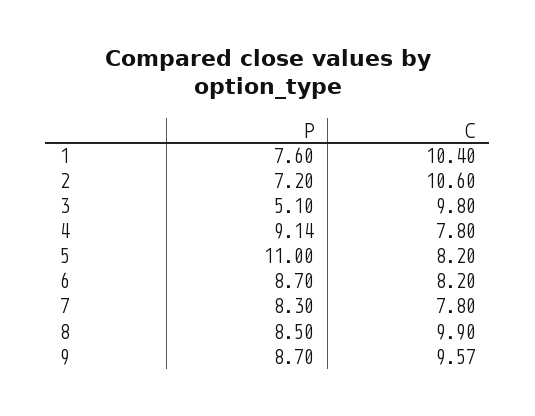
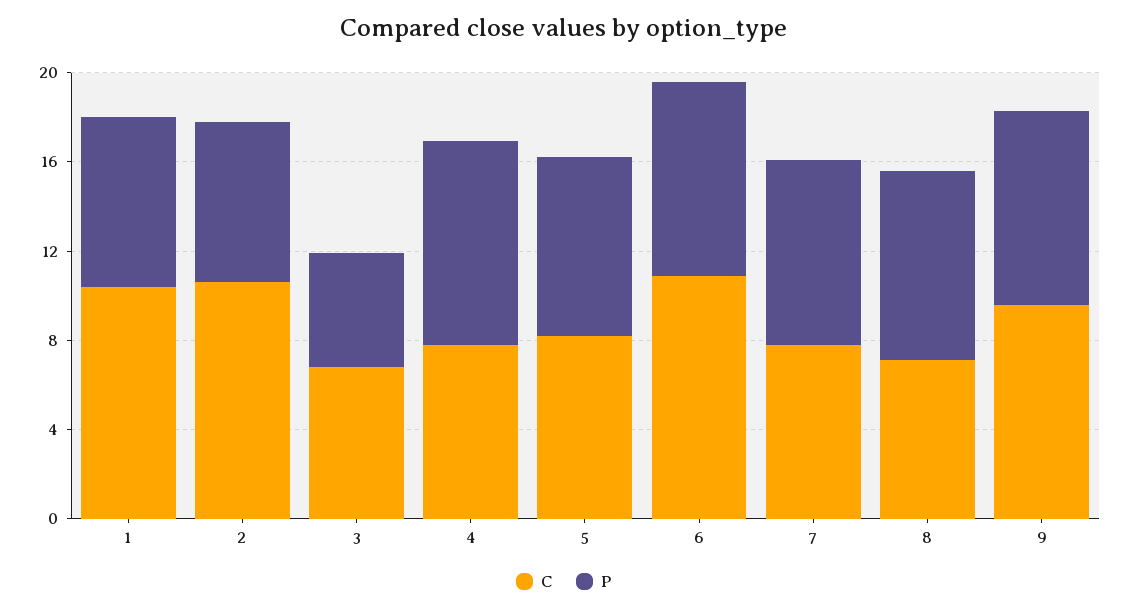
  {
    "P": {
      "1": 7.6,
      "2": 7.2,
      "3": 5.1,
      "4": 9.14,
-     "5": 11,
+     "5": 8,
      "6": 8.7,
      "7": 8.3,
      "8": 8.5,
      "9": 8.7
    },
    "C": {
      "1": 10.4,
      "2": 10.6,
-     "3": 9.8,
+     "3": 7,
      "4": 7.8,
      "5": 8.2,
-     "6": 8.2,
+     "6": 11,
      "7": 7.8,
-     "8": 9.9,
+     "8": 7,
      "9": 9.57
    }
  }

